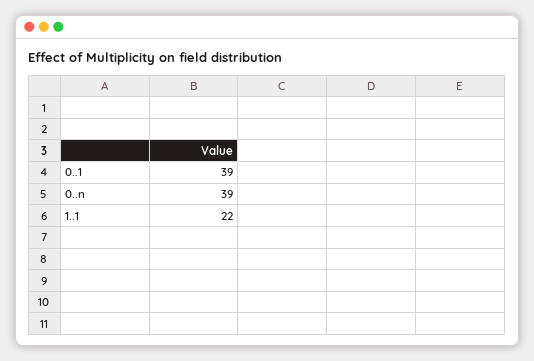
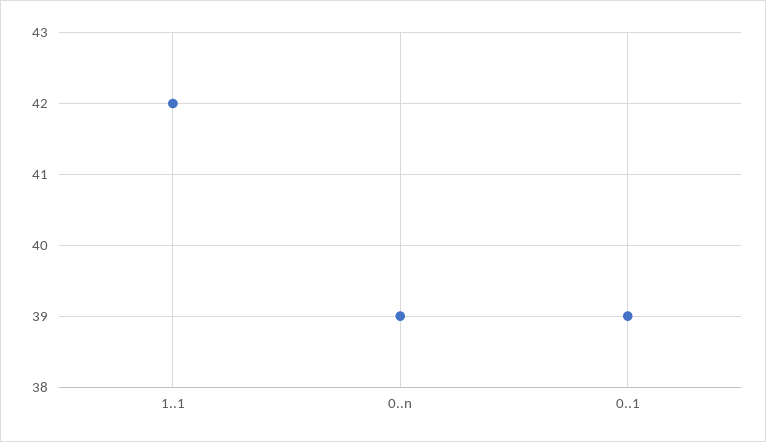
  {
    "0..1": 39,
    "0..n": 39,
-   "1..1": 22
+   "1..1": 42
  }

